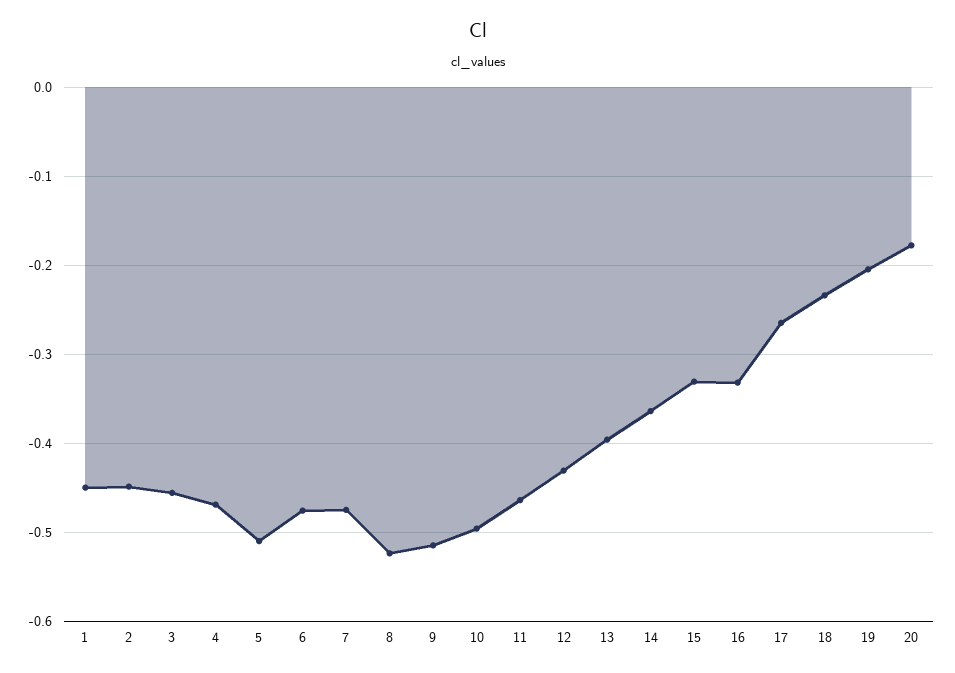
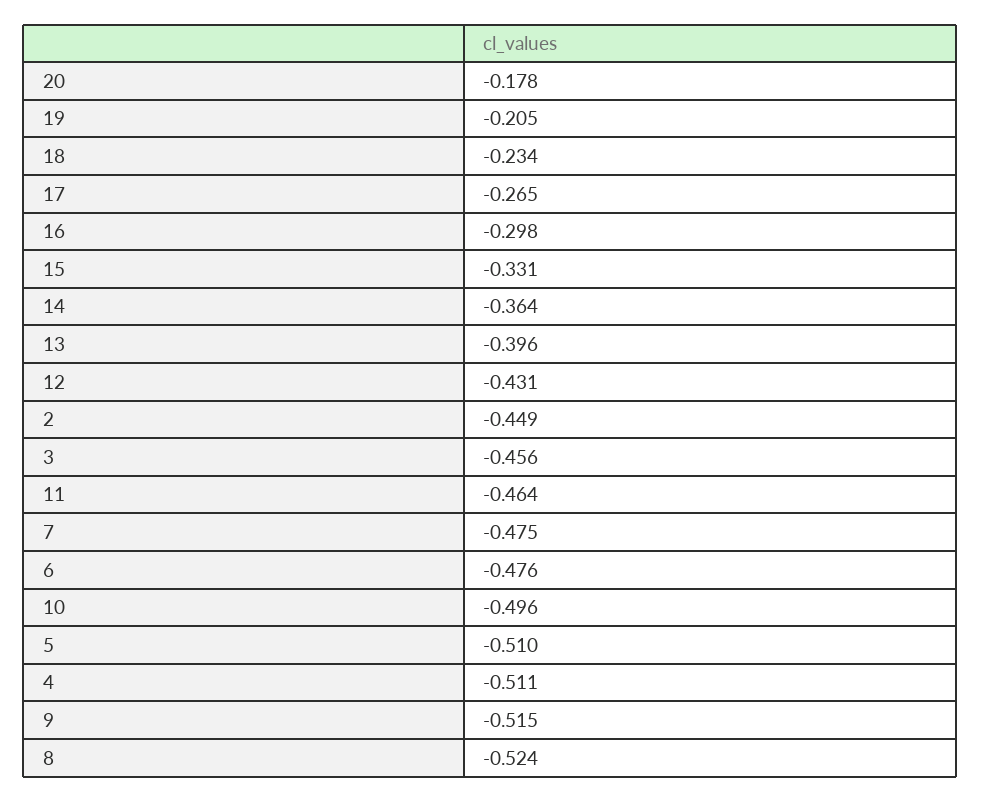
  {
-   "1": -0.45,
    "2": -0.449,
    "3": -0.456,
-   "4": -0.47,
+   "4": -0.511,
    "5": -0.51,
    "6": -0.476,
    "7": -0.475,
    "8": -0.524,
    "9": -0.515,
    "10": -0.496,
    "11": -0.464,
    "12": -0.431,
    "13": -0.396,
    "14": -0.364,
    "15": -0.331,
-   "16": -0.33,
+   "16": -0.298,
    "17": -0.265,
    "18": -0.234,
    "19": -0.205,
    "20": -0.178
  }

